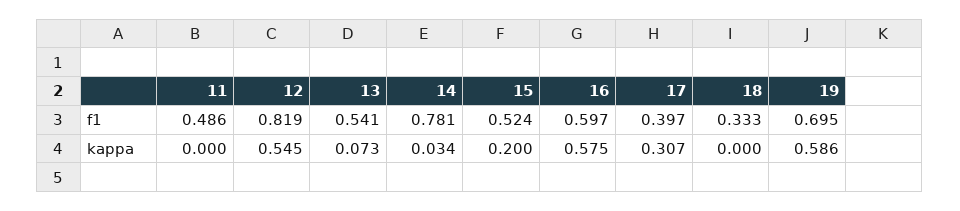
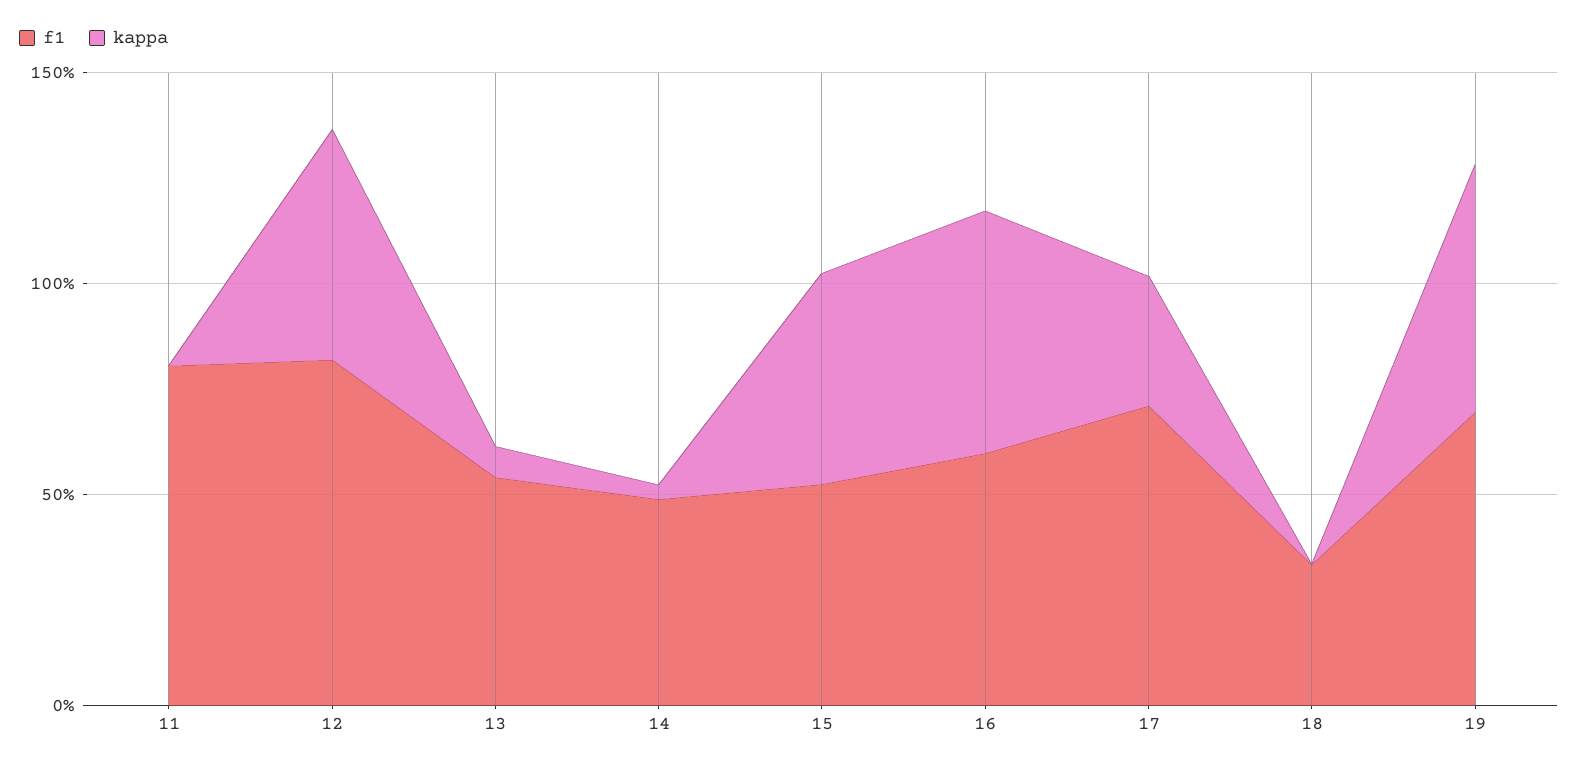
  {
    "f1": {
-     "11": 0.486,
+     "11": 0.8,
      "12": 0.819,
      "13": 0.541,
-     "14": 0.781,
+     "14": 0.5,
      "15": 0.524,
      "16": 0.597,
-     "17": 0.397,
+     "17": 0.7,
      "18": 0.333,
      "19": 0.695
    },
    "kappa": {
      "11": 0,
      "12": 0.545,
      "13": 0.073,
      "14": 0.034,
-     "15": 0.2,
+     "15": 0.5,
      "16": 0.575,
      "17": 0.307,
      "18": 0,
      "19": 0.586
    }
  }

